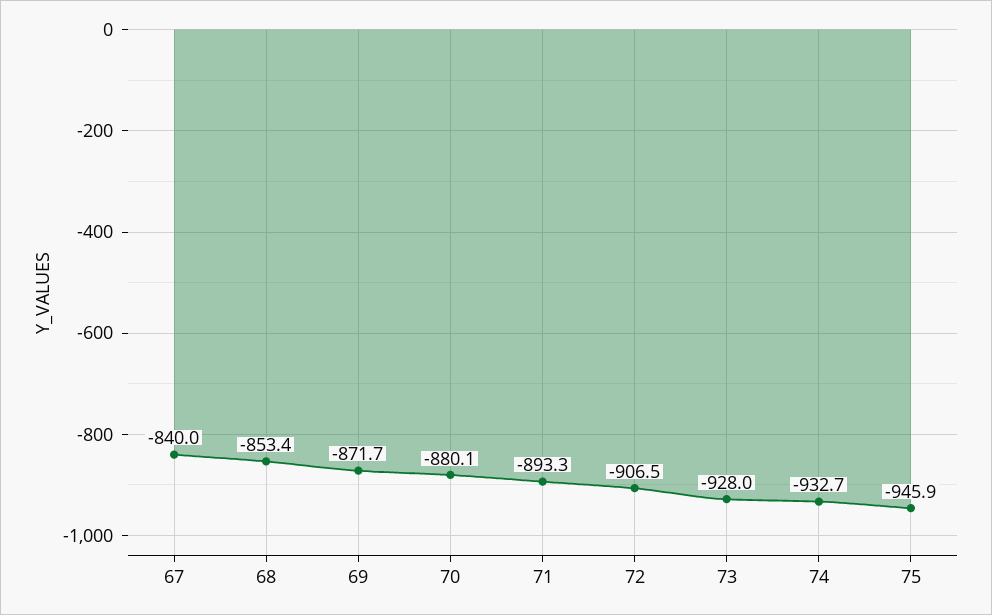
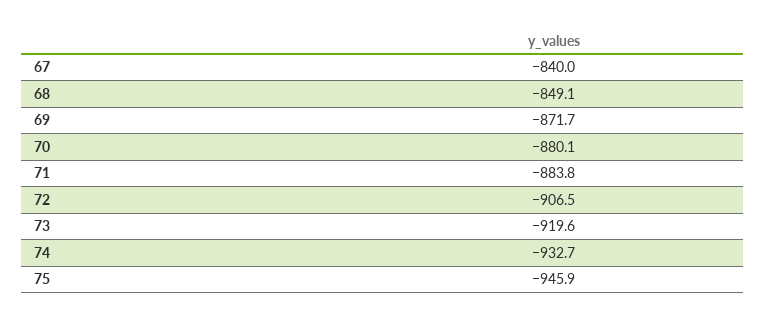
  {
    "67": -840,
-   "68": -853.4,
+   "68": -849.1,
    "69": -871.7,
    "70": -880.1,
-   "71": -893.3,
+   "71": -883.8,
    "72": -906.5,
-   "73": -928,
+   "73": -919.6,
    "74": -932.7,
    "75": -945.9
  }

